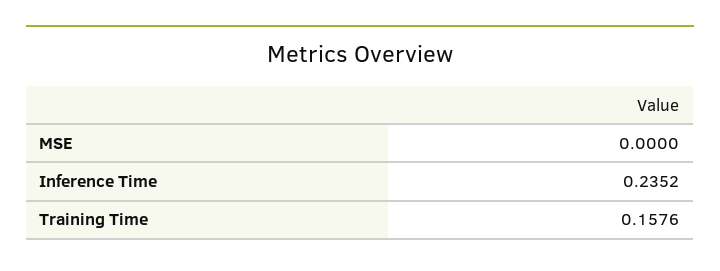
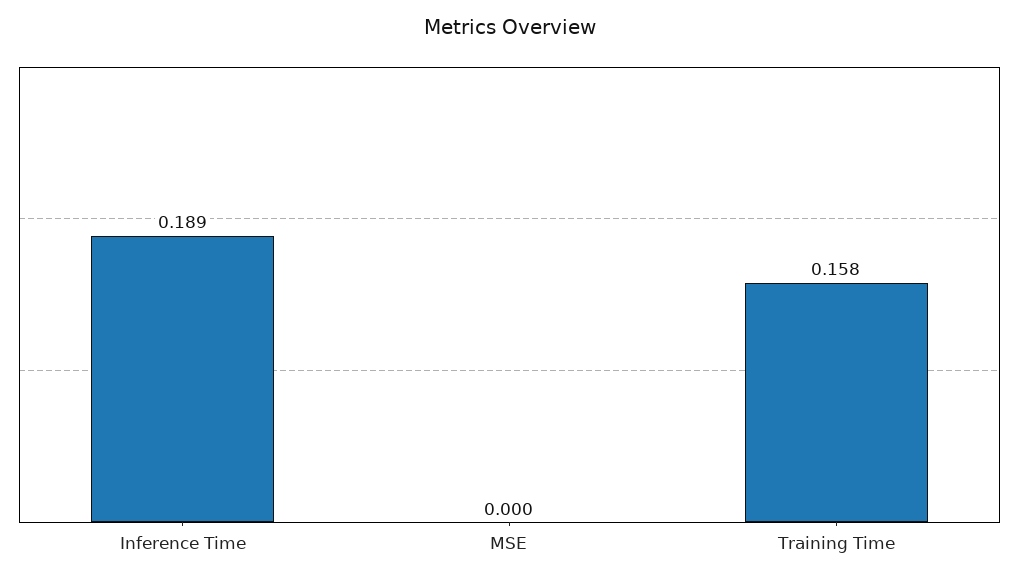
  {
    "MSE": 0,
-   "Inference Time": 0.2352,
+   "Inference Time": 0.189,
    "Training Time": 0.1576
  }

